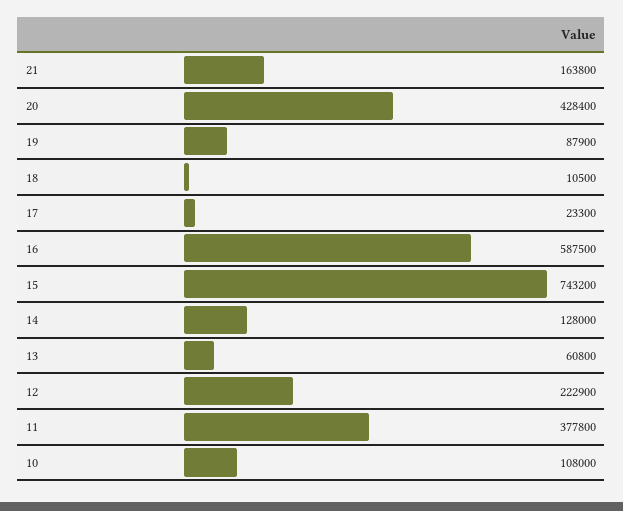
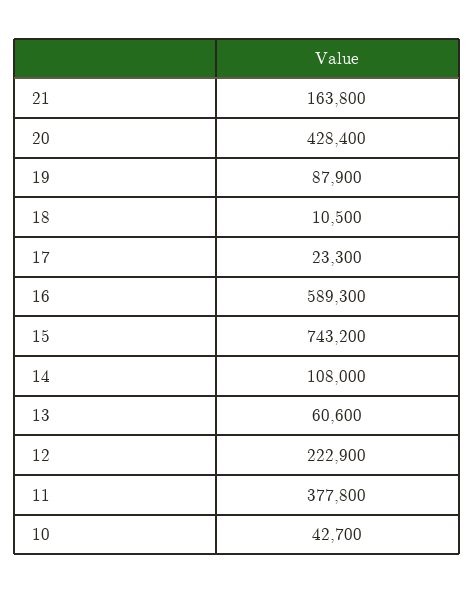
  {
    "21": 163800,
    "20": 428400,
    "19": 87900,
    "18": 10500,
    "17": 23300,
-   "16": 587500,
+   "16": 589300,
    "15": 743200,
-   "14": 128000,
+   "14": 108000,
-   "13": 60800,
+   "13": 60600,
    "12": 222900,
    "11": 377800,
-   "10": 108000
+   "10": 42700
  }

